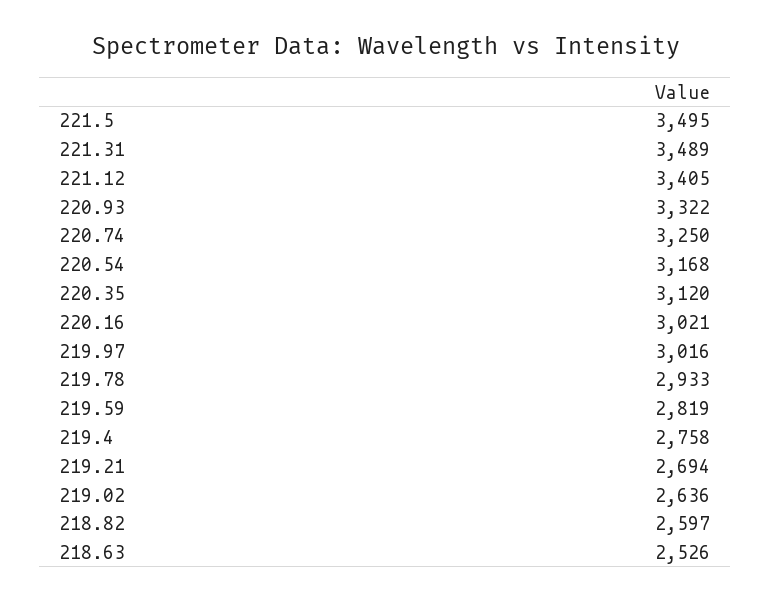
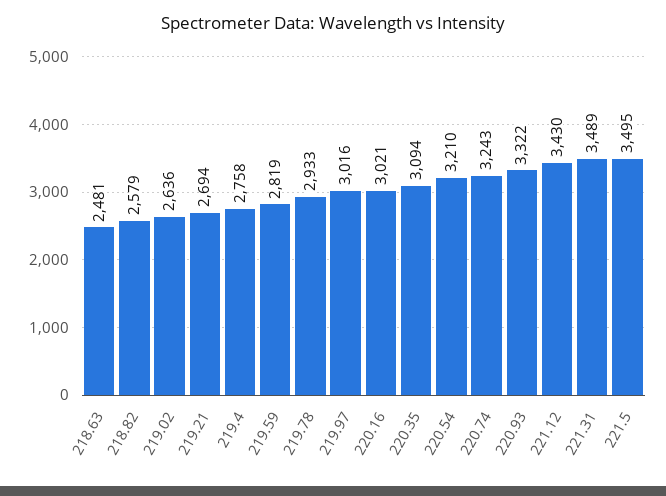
  {
    "221.5": 3495,
    "221.31": 3489,
-   "221.12": 3405,
+   "221.12": 3430,
    "220.93": 3322,
-   "220.74": 3250,
+   "220.74": 3243,
-   "220.54": 3168,
+   "220.54": 3210,
-   "220.35": 3120,
+   "220.35": 3094,
    "220.16": 3021,
    "219.97": 3016,
    "219.78": 2933,
    "219.59": 2819,
    "219.4": 2758,
    "219.21": 2694,
    "219.02": 2636,
-   "218.82": 2597,
+   "218.82": 2579,
-   "218.63": 2526
+   "218.63": 2481
  }

